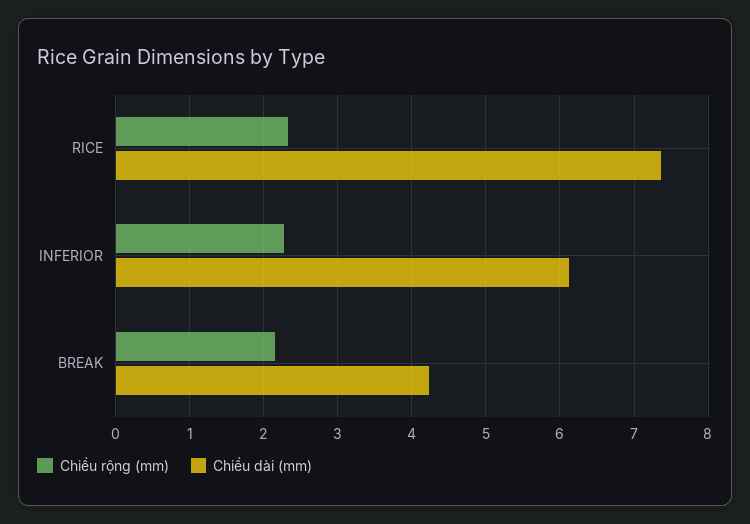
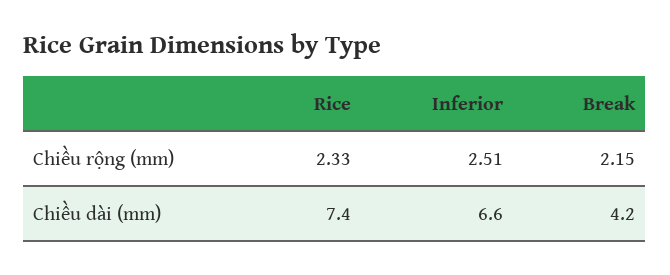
  {
    "Chiều rộng (mm)": {
      "RICE": 2.33,
-     "INFERIOR": 2.3,
+     "INFERIOR": 2.51,
      "BREAK": 2.15
    },
    "Chiều dài (mm)": {
      "RICE": 7.4,
-     "INFERIOR": 6.1,
+     "INFERIOR": 6.6,
      "BREAK": 4.2
    }
  }

